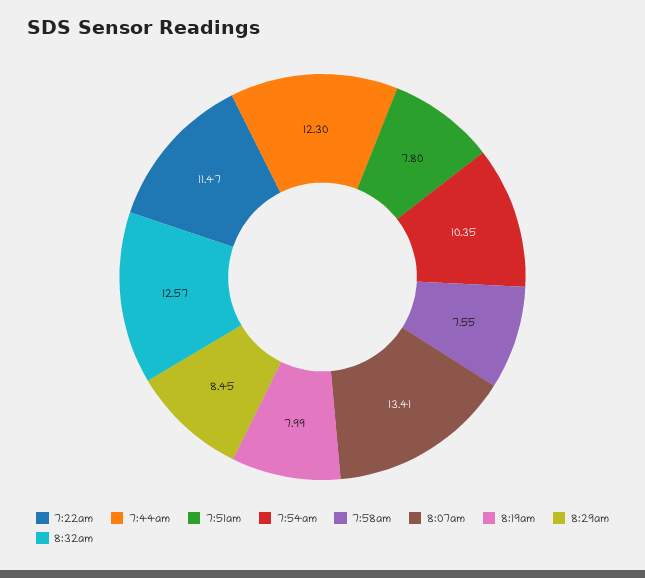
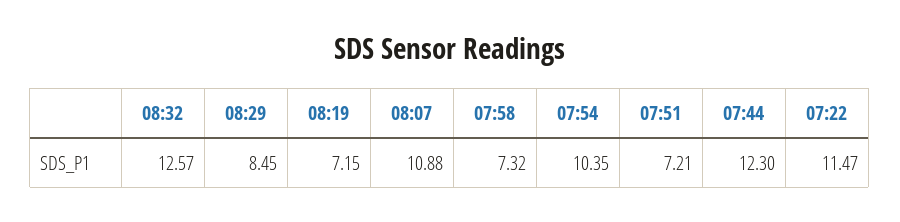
  {
    "7:22am": 11.47,
    "7:44am": 12.3,
-   "7:51am": 7.8,
+   "7:51am": 7.21,
    "7:54am": 10.35,
-   "7:58am": 7.55,
+   "7:58am": 7.32,
-   "8:07am": 13.41,
+   "8:07am": 10.88,
-   "8:19am": 7.99,
+   "8:19am": 7.15,
    "8:29am": 8.45,
    "8:32am": 12.57
  }

